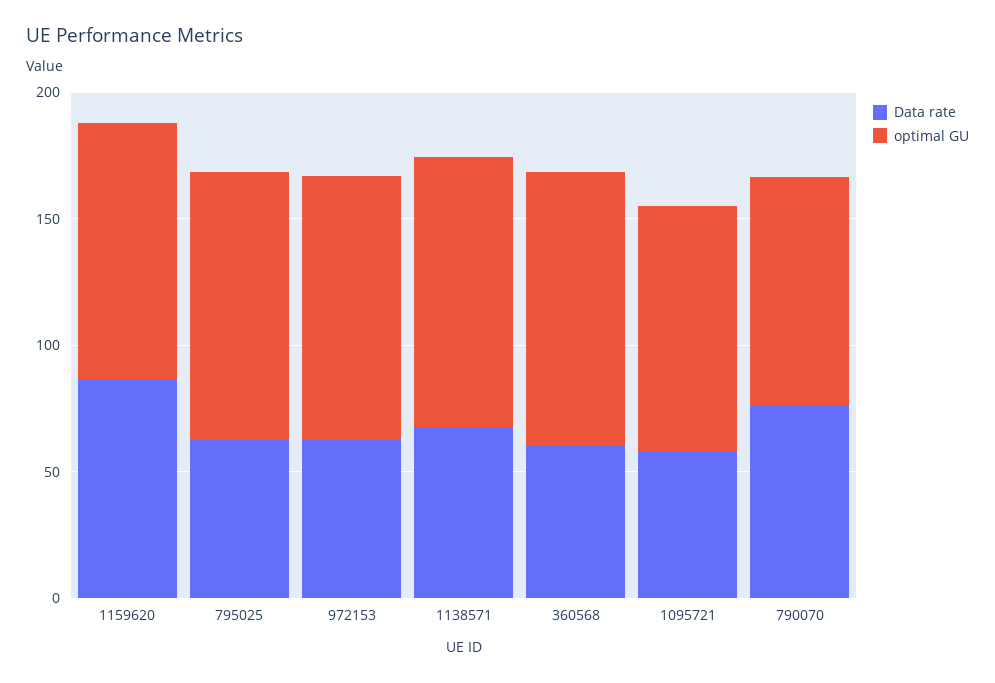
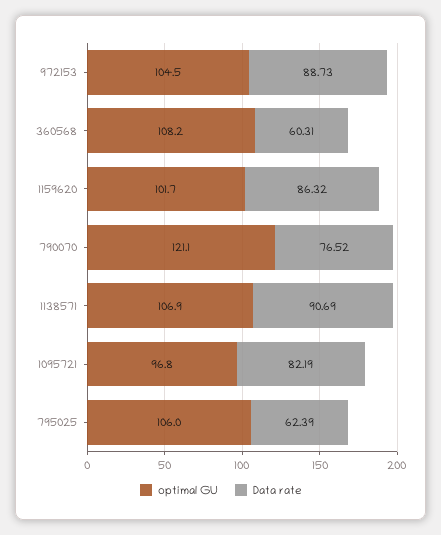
  {
    "Data rate": {
      "1159620": 86.32,
      "795025": 62.39,
-     "972153": 60,
+     "972153": 88.73,
-     "1138571": 70,
+     "1138571": 90.69,
      "360568": 60.31,
-     "1095721": 60,
+     "1095721": 82.19,
      "790070": 76.52
    },
    "optimal GU": {
      "1159620": 101.7,
      "795025": 106,
      "972153": 104.5,
      "1138571": 106.9,
      "360568": 108.2,
      "1095721": 96.8,
-     "790070": 90
+     "790070": 121.1
    }
  }

